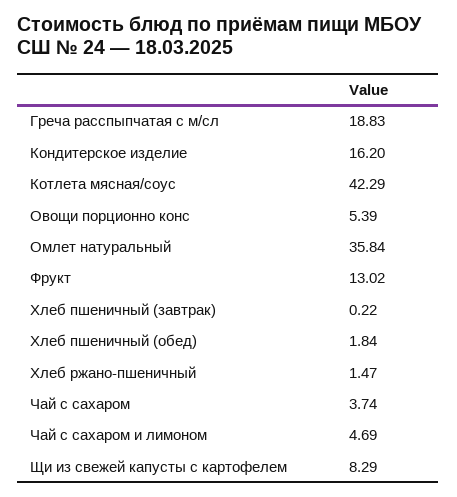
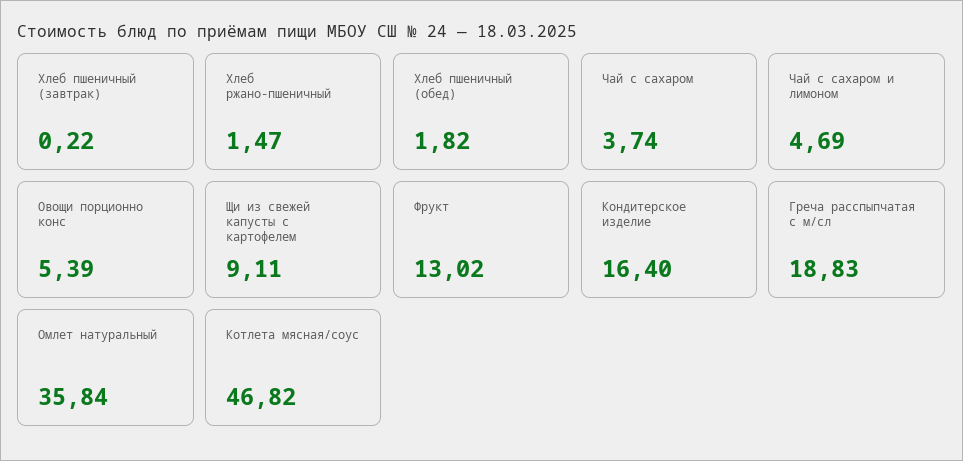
  {
    "Греча расспыпчатая с м/сл": 18.83,
-   "Кондитерское изделие": 16.2,
+   "Кондитерское изделие": 16.4,
-   "Котлета мясная/соус": 42.29,
+   "Котлета мясная/соус": 46.82,
    "Овощи порционно конс": 5.39,
    "Омлет натуральный": 35.84,
    "Фрукт": 13.02,
    "Хлеб пшеничный (завтрак)": 0.22,
-   "Хлеб пшеничный (обед)": 1.84,
+   "Хлеб пшеничный (обед)": 1.82,
    "Хлеб ржано-пшеничный": 1.47,
    "Чай с сахаром": 3.74,
    "Чай с сахаром и лимоном": 4.69,
-   "Щи из свежей капусты с картофелем": 8.29
+   "Щи из свежей капусты с картофелем": 9.11
  }

